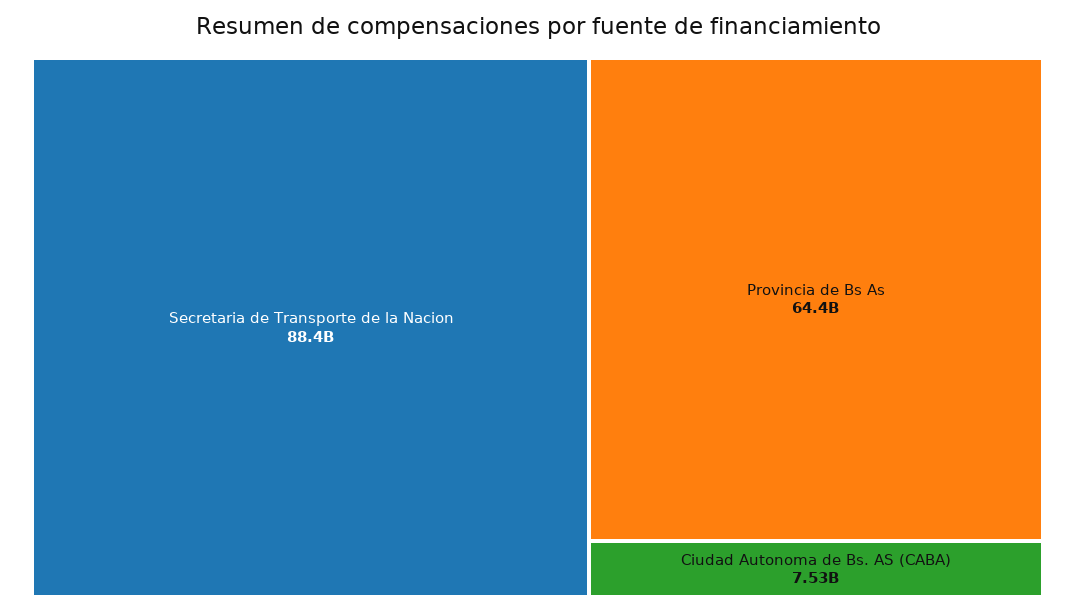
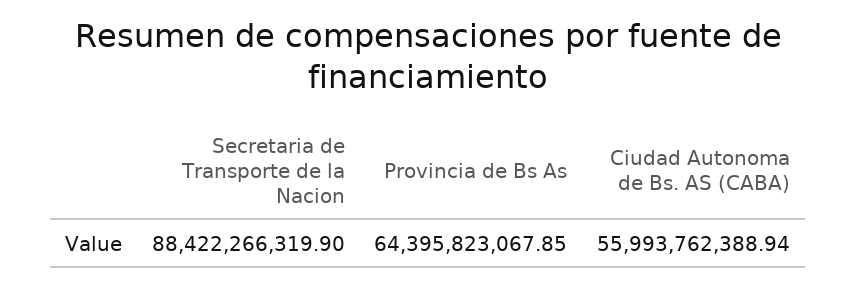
  {
    "Secretaria de Transporte de la Nacion": 88422266319.9,
    "Provincia de Bs As": 64395823067.85,
-   "Ciudad Autonoma de Bs. AS (CABA)": 7530000000
+   "Ciudad Autonoma de Bs. AS (CABA)": 55993762388.94
  }

